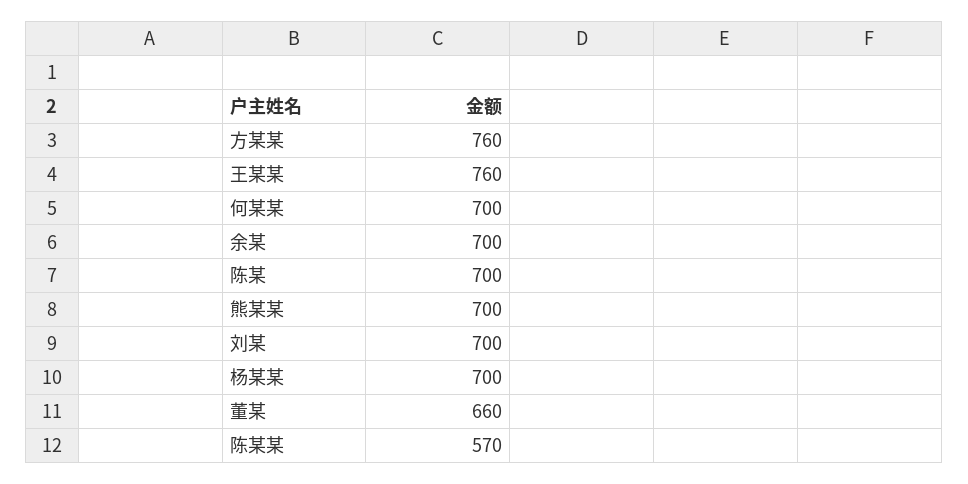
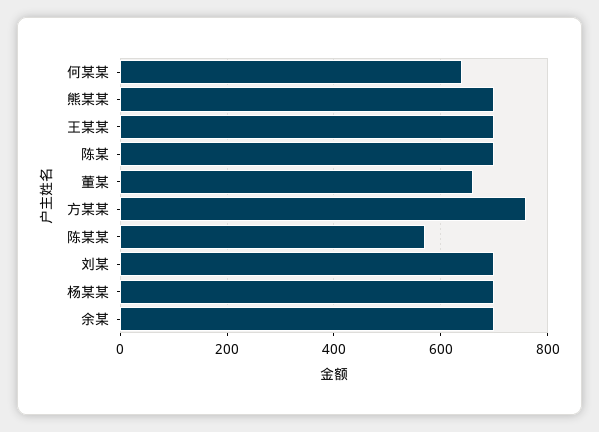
  {
    "方某某": 760,
-   "王某某": 760,
+   "王某某": 700,
-   "何某某": 700,
+   "何某某": 640,
    "余某": 700,
    "陈某": 700,
    "熊某某": 700,
    "刘某": 700,
    "杨某某": 700,
    "董某": 660,
    "陈某某": 570
  }

